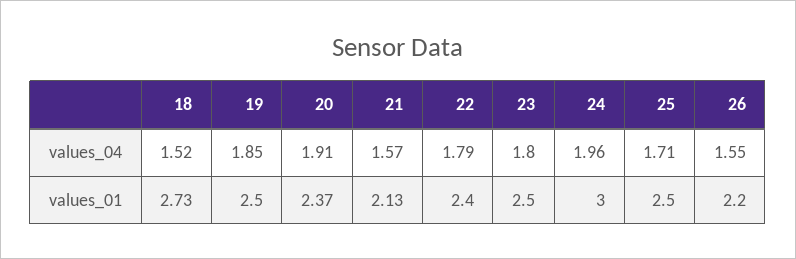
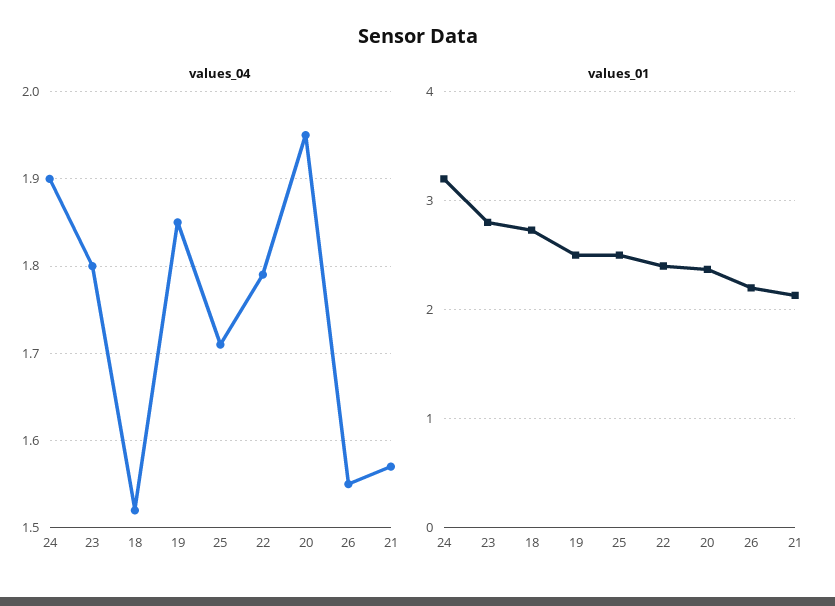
  {
    "values_04": {
      "18": 1.52,
      "19": 1.85,
-     "20": 1.91,
+     "20": 1.95,
      "21": 1.57,
      "22": 1.79,
      "23": 1.8,
-     "24": 1.96,
+     "24": 1.9,
      "25": 1.71,
      "26": 1.55
    },
    "values_01": {
      "18": 2.73,
      "19": 2.5,
      "20": 2.37,
      "21": 2.13,
      "22": 2.4,
-     "23": 2.5,
+     "23": 2.8,
-     "24": 3,
+     "24": 3.2,
      "25": 2.5,
      "26": 2.2
    }
  }

